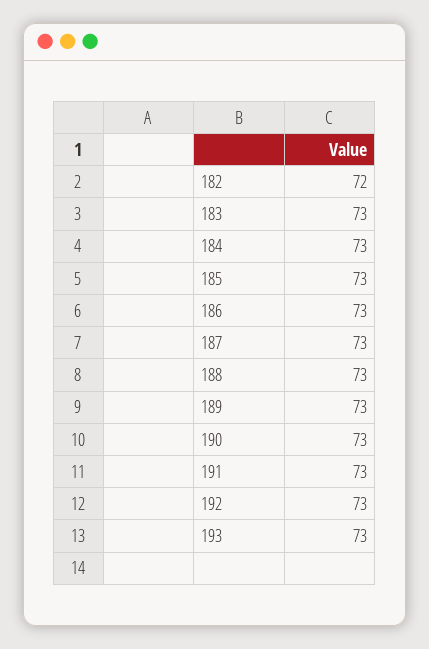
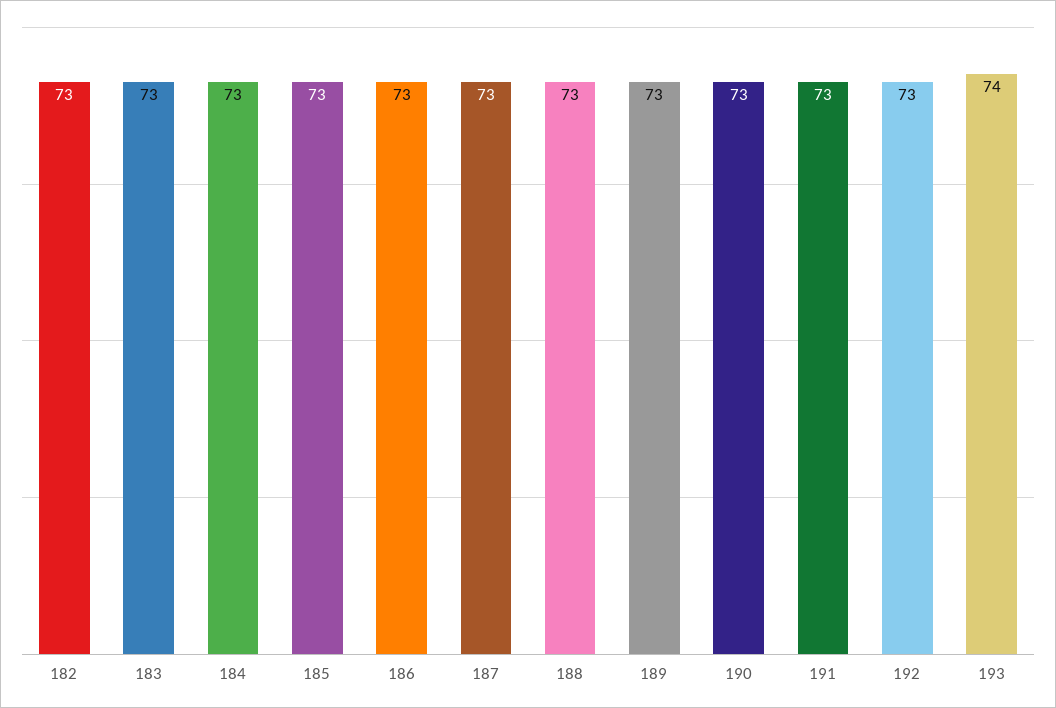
  {
-   "182": 72,
+   "182": 73,
    "183": 73,
    "184": 73,
    "185": 73,
    "186": 73,
    "187": 73,
    "188": 73,
    "189": 73,
    "190": 73,
    "191": 73,
    "192": 73,
-   "193": 73
+   "193": 74
  }

